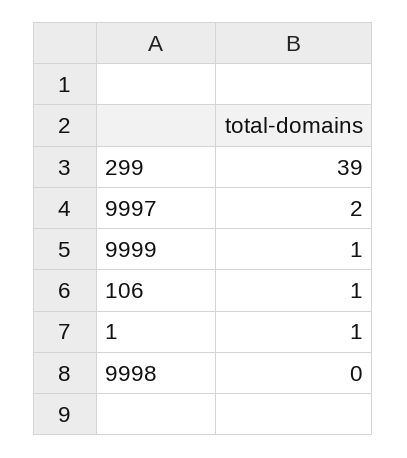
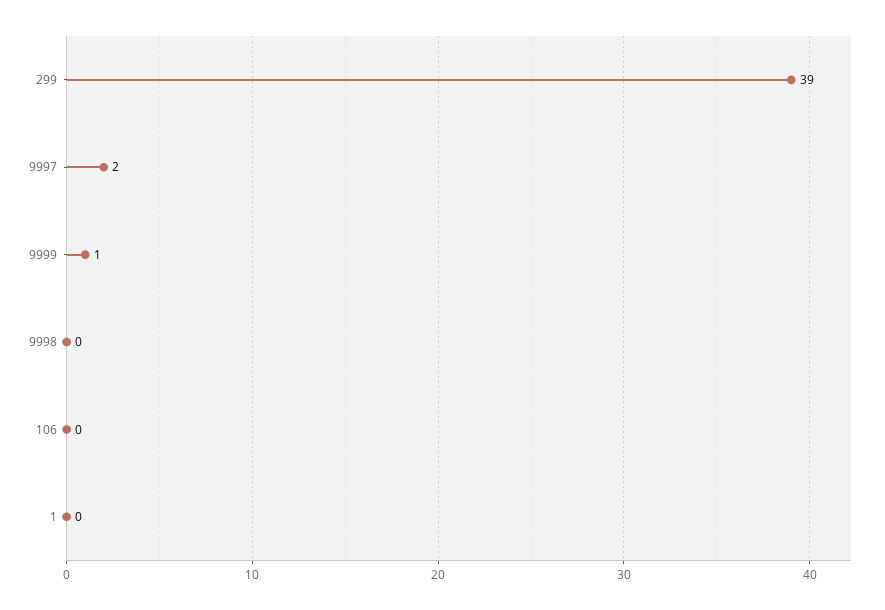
  {
    "299": 39,
    "9997": 2,
    "9999": 1,
-   "106": 1,
+   "106": 0,
-   "1": 1,
+   "1": 0,
    "9998": 0
  }

